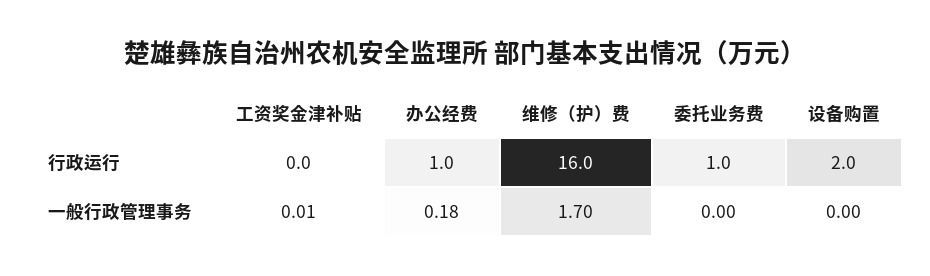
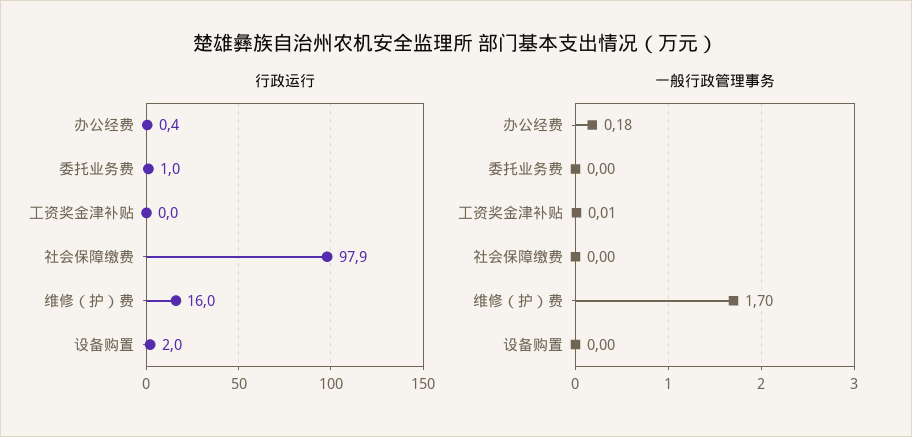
  {
    "行政运行": {
      "工资奖金津补贴": 0,
-     "办公经费": 1,
+     "办公经费": 0.4,
      "维修（护）费": 16,
      "委托业务费": 1,
-     "设备购置": 2
+     "设备购置": 2,
+     "社会保障缴费": 97.9
    },
    "一般行政管理事务": {
      "工资奖金津补贴": 0.01,
      "办公经费": 0.18,
      "维修（护）费": 1.7,
      "委托业务费": 0,
-     "设备购置": 0
+     "设备购置": 0,
+     "社会保障缴费": 0
    }
  }

